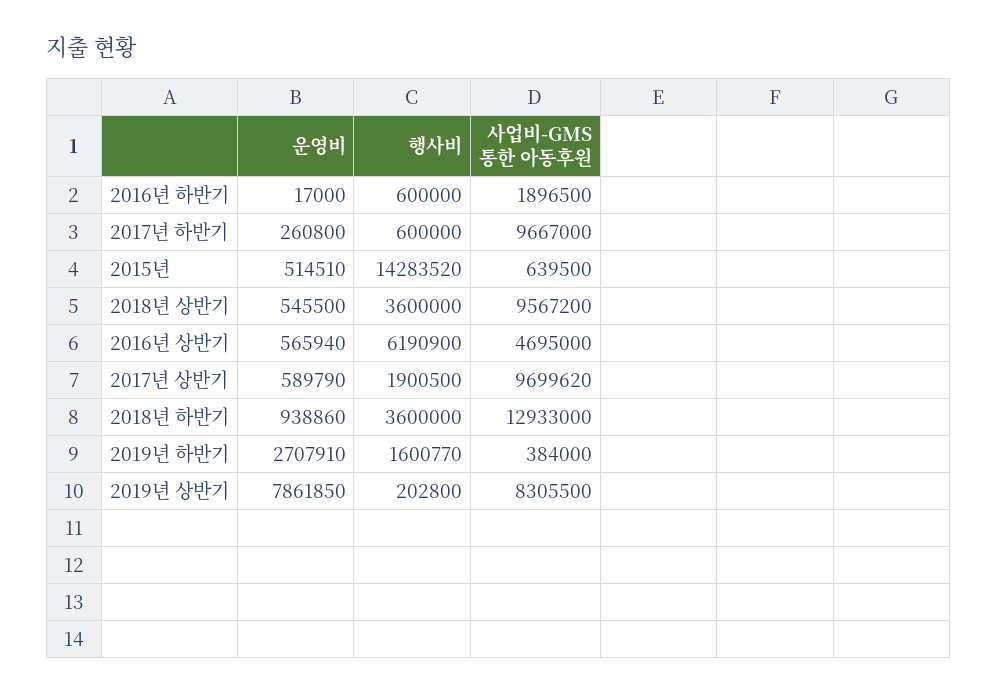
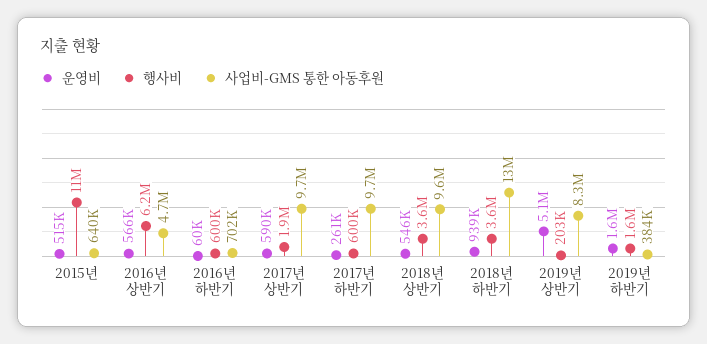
  {
    "운영비": {
-     "2016년 하반기": 17000,
+     "2016년 하반기": 60000,
      "2017년 하반기": 260800,
      "2015년": 514510,
      "2018년 상반기": 545500,
      "2016년 상반기": 565940,
      "2017년 상반기": 589790,
      "2018년 하반기": 938860,
-     "2019년 하반기": 2707910,
+     "2019년 하반기": 1600000,
-     "2019년 상반기": 7861850
+     "2019년 상반기": 5100000
    },
    "행사비": {
      "2016년 하반기": 600000,
      "2017년 하반기": 600000,
-     "2015년": 14283520,
+     "2015년": 11000000,
      "2018년 상반기": 3600000,
      "2016년 상반기": 6190900,
      "2017년 상반기": 1900500,
      "2018년 하반기": 3600000,
      "2019년 하반기": 1600770,
      "2019년 상반기": 202800
    },
    "사업비-GMS 통한 아동후원": {
-     "2016년 하반기": 1896500,
+     "2016년 하반기": 702000,
      "2017년 하반기": 9667000,
      "2015년": 639500,
      "2018년 상반기": 9567200,
      "2016년 상반기": 4695000,
      "2017년 상반기": 9699620,
      "2018년 하반기": 12933000,
      "2019년 하반기": 384000,
      "2019년 상반기": 8305500
    }
  }

